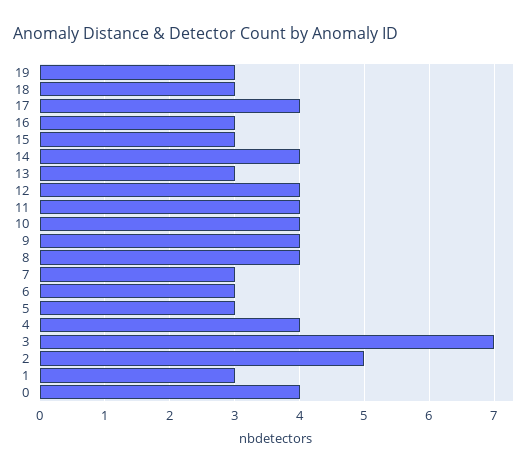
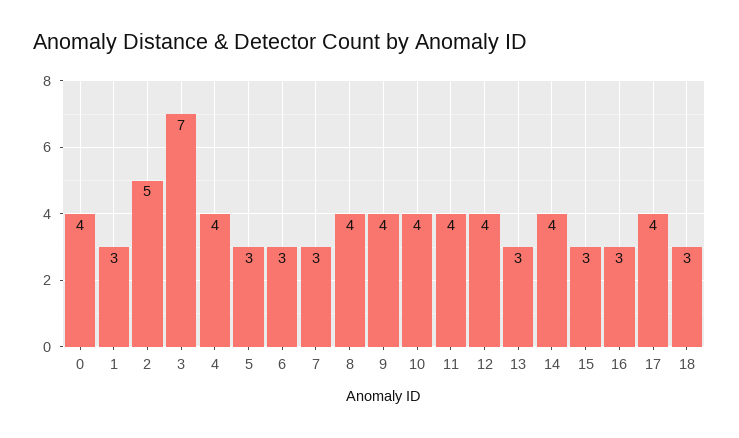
  {
-   "19": 3,
    "18": 3,
    "17": 4,
    "16": 3,
    "15": 3,
    "14": 4,
    "13": 3,
    "12": 4,
    "11": 4,
    "10": 4,
    "9": 4,
    "8": 4,
    "7": 3,
    "6": 3,
    "5": 3,
    "4": 4,
    "3": 7,
    "2": 5,
    "1": 3,
    "0": 4
  }

